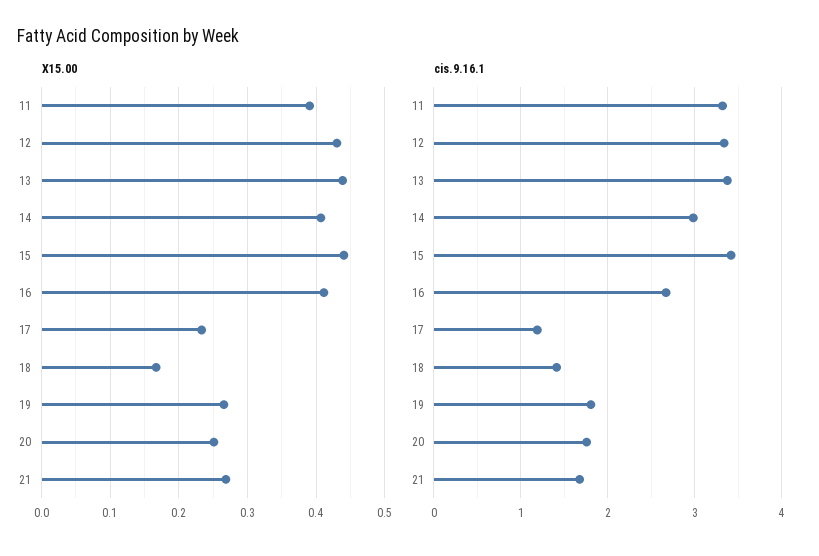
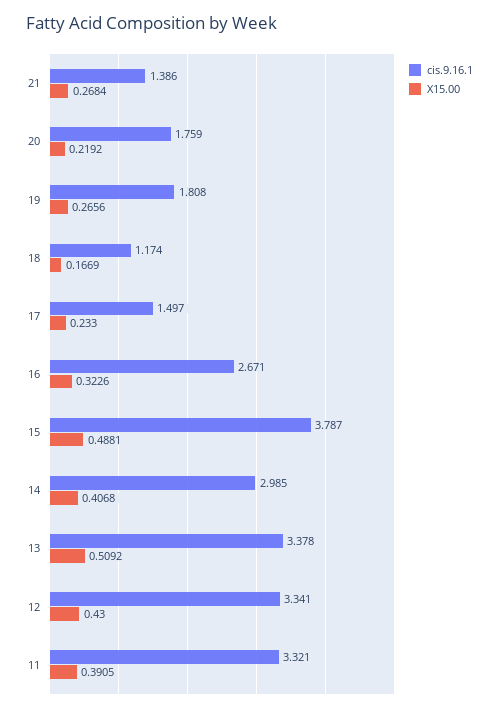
  {
    "X15.00": {
      "11": 0.3905,
      "12": 0.43,
-     "13": 0.44,
+     "13": 0.5092,
      "14": 0.4068,
-     "15": 0.44,
+     "15": 0.4881,
-     "16": 0.41,
+     "16": 0.3226,
      "17": 0.233,
      "18": 0.1669,
      "19": 0.2656,
-     "20": 0.25,
+     "20": 0.2192,
      "21": 0.2684
    },
    "cis.9.16.1": {
      "11": 3.321,
      "12": 3.341,
      "13": 3.378,
      "14": 2.985,
-     "15": 3.4,
+     "15": 3.787,
      "16": 2.671,
-     "17": 1.2,
+     "17": 1.497,
-     "18": 1.4,
+     "18": 1.174,
      "19": 1.808,
      "20": 1.759,
-     "21": 1.7
+     "21": 1.386
    }
  }

